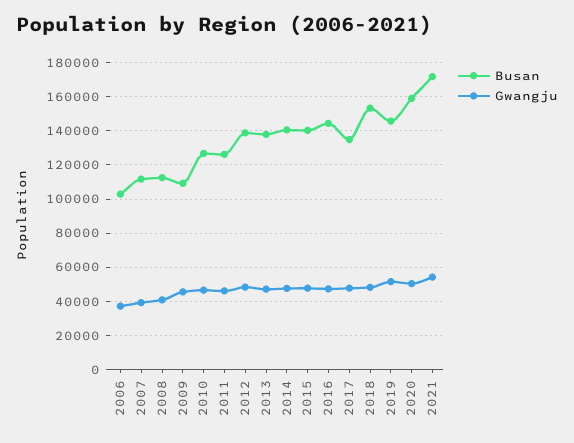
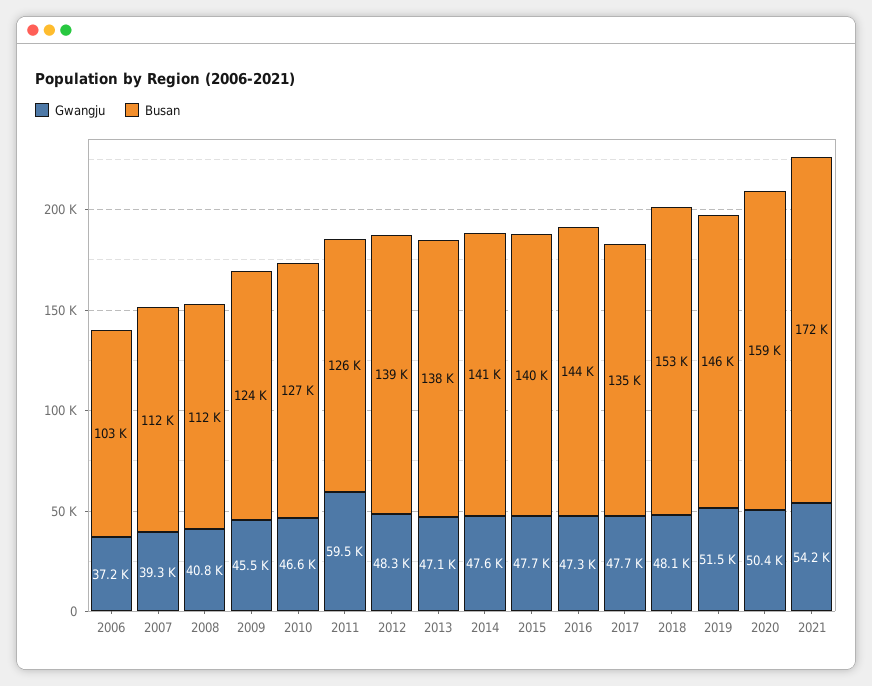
  {
    "Busan": {
      "2006": 103000,
      "2007": 112000,
      "2008": 112000,
-     "2009": 110000,
+     "2009": 124000,
      "2010": 127000,
      "2011": 126000,
      "2012": 139000,
      "2013": 138000,
      "2014": 141000,
      "2015": 140000,
      "2016": 144000,
      "2017": 135000,
      "2018": 153000,
      "2019": 146000,
      "2020": 159000,
      "2021": 172000
    },
    "Gwangju": {
      "2006": 37200,
      "2007": 39300,
      "2008": 40800,
      "2009": 45500,
      "2010": 46600,
-     "2011": 45000,
+     "2011": 59500,
      "2012": 48300,
      "2013": 47100,
      "2014": 47600,
      "2015": 47700,
      "2016": 47300,
      "2017": 47700,
      "2018": 48100,
      "2019": 51500,
      "2020": 50400,
      "2021": 54200
    }
  }

